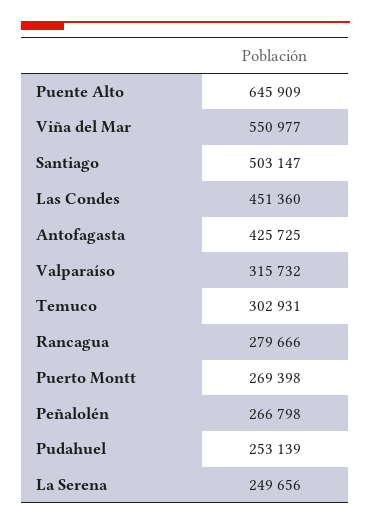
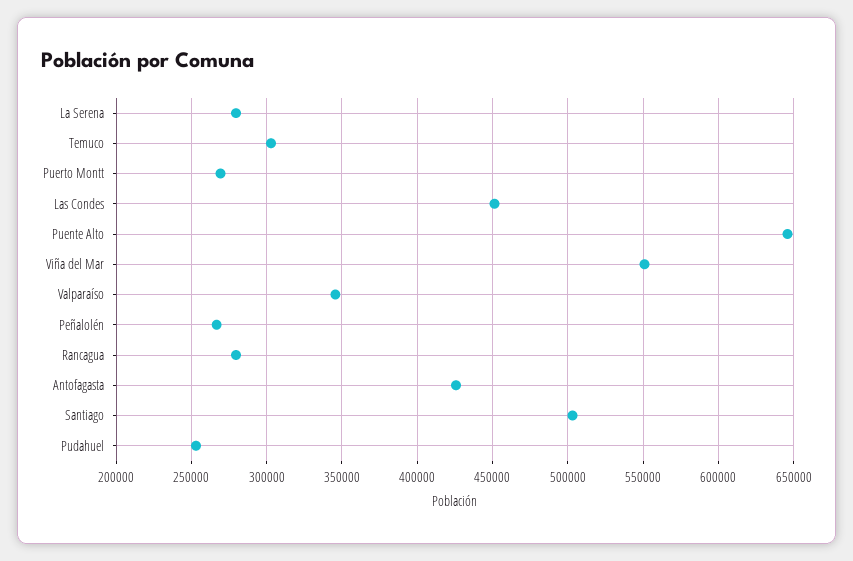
  {
    "Puente Alto": 645909,
    "Viña del Mar": 550977,
    "Santiago": 503147,
    "Las Condes": 451360,
    "Antofagasta": 425725,
-   "Valparaíso": 315732,
+   "Valparaíso": 345000,
    "Temuco": 302931,
    "Rancagua": 279666,
    "Puerto Montt": 269398,
    "Peñalolén": 266798,
    "Pudahuel": 253139,
-   "La Serena": 249656
+   "La Serena": 280000
  }

